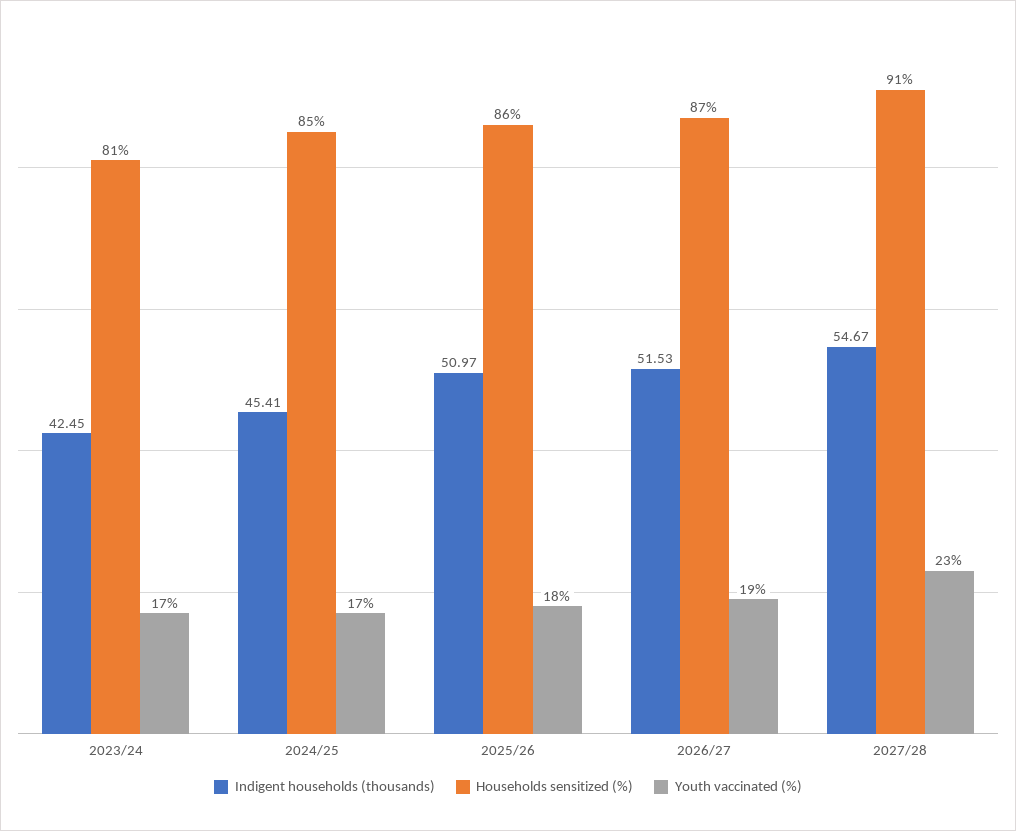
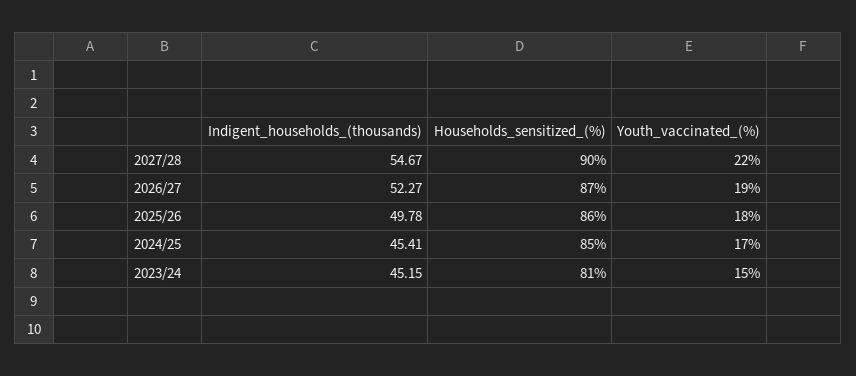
  {
    "Indigent households (thousands)": {
-     "2023/24": 42.45,
+     "2023/24": 45.15,
      "2024/25": 45.41,
-     "2025/26": 50.97,
+     "2025/26": 49.78,
-     "2026/27": 51.53,
+     "2026/27": 52.27,
      "2027/28": 54.67
    },
    "Households sensitized (%)": {
      "2023/24": 81,
      "2024/25": 85,
      "2025/26": 86,
      "2026/27": 87,
-     "2027/28": 91
+     "2027/28": 90
    },
    "Youth vaccinated (%)": {
-     "2023/24": 17,
+     "2023/24": 15,
      "2024/25": 17,
      "2025/26": 18,
      "2026/27": 19,
-     "2027/28": 23
+     "2027/28": 22
    }
  }

